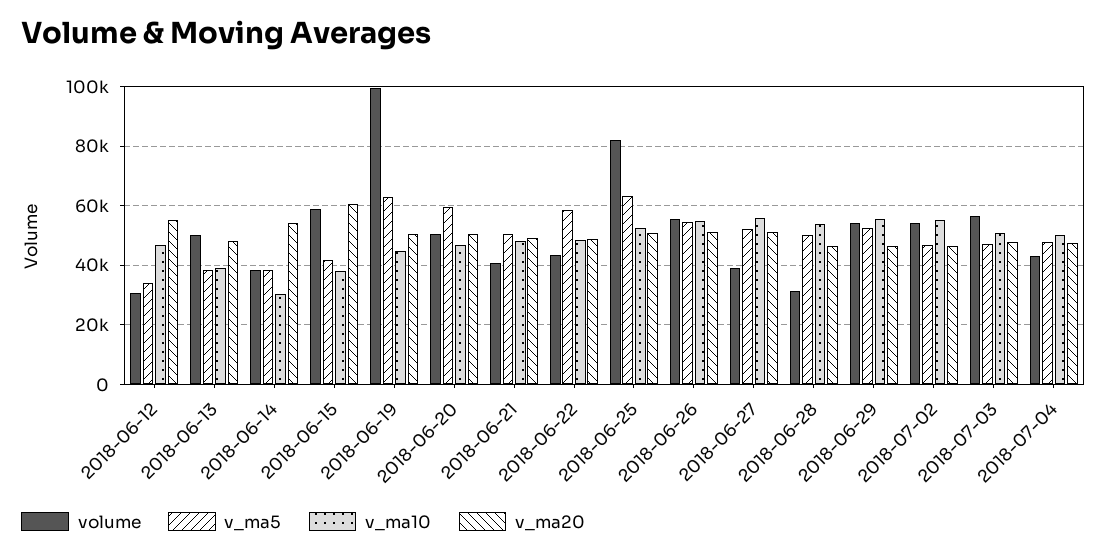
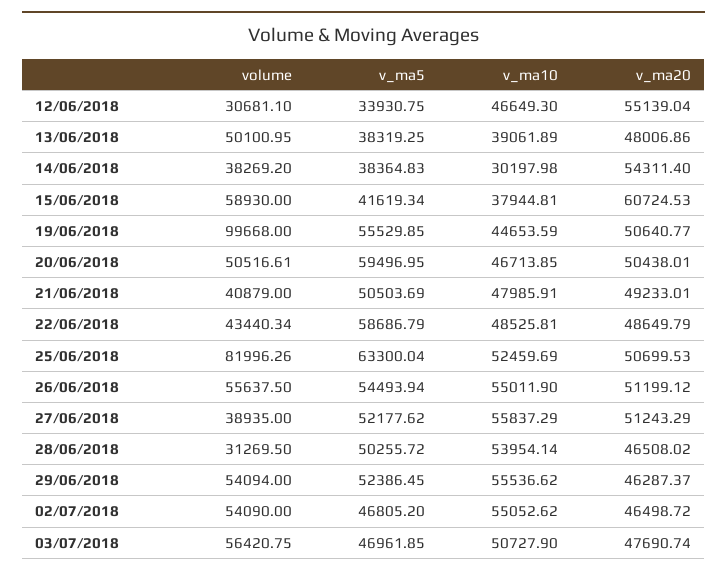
  {
    "volume": {
      "2018-06-12": 30681.1,
      "2018-06-13": 50100.95,
      "2018-06-14": 38269.2,
      "2018-06-15": 58930,
      "2018-06-19": 99668,
      "2018-06-20": 50516.61,
      "2018-06-21": 40879,
      "2018-06-22": 43440.34,
      "2018-06-25": 81996.26,
      "2018-06-26": 55637.5,
      "2018-06-27": 38935,
      "2018-06-28": 31269.5,
      "2018-06-29": 54094,
      "2018-07-02": 54090,
-     "2018-07-03": 56420.75,
+     "2018-07-03": 56420.75
-     "2018-07-04": 42500
    },
    "v_ma5": {
      "2018-06-12": 33930.75,
      "2018-06-13": 38319.25,
      "2018-06-14": 38364.83,
      "2018-06-15": 41619.34,
-     "2018-06-19": 62500,
+     "2018-06-19": 55529.85,
      "2018-06-20": 59496.95,
      "2018-06-21": 50503.69,
      "2018-06-22": 58686.79,
      "2018-06-25": 63300.04,
      "2018-06-26": 54493.94,
      "2018-06-27": 52177.62,
      "2018-06-28": 50255.72,
      "2018-06-29": 52386.45,
      "2018-07-02": 46805.2,
-     "2018-07-03": 46961.85,
+     "2018-07-03": 46961.85
-     "2018-07-04": 47500
    },
    "v_ma10": {
      "2018-06-12": 46649.3,
      "2018-06-13": 39061.89,
      "2018-06-14": 30197.98,
      "2018-06-15": 37944.81,
      "2018-06-19": 44653.59,
      "2018-06-20": 46713.85,
      "2018-06-21": 47985.91,
      "2018-06-22": 48525.81,
      "2018-06-25": 52459.69,
      "2018-06-26": 55011.9,
      "2018-06-27": 55837.29,
      "2018-06-28": 53954.14,
      "2018-06-29": 55536.62,
      "2018-07-02": 55052.62,
-     "2018-07-03": 50727.9,
+     "2018-07-03": 50727.9
-     "2018-07-04": 50000
    },
    "v_ma20": {
      "2018-06-12": 55139.04,
      "2018-06-13": 48006.86,
      "2018-06-14": 54311.4,
      "2018-06-15": 60724.53,
      "2018-06-19": 50640.77,
      "2018-06-20": 50438.01,
      "2018-06-21": 49233.01,
      "2018-06-22": 48649.79,
      "2018-06-25": 50699.53,
      "2018-06-26": 51199.12,
      "2018-06-27": 51243.29,
      "2018-06-28": 46508.02,
      "2018-06-29": 46287.37,
      "2018-07-02": 46498.72,
-     "2018-07-03": 47690.74,
+     "2018-07-03": 47690.74
-     "2018-07-04": 47500
    }
  }

